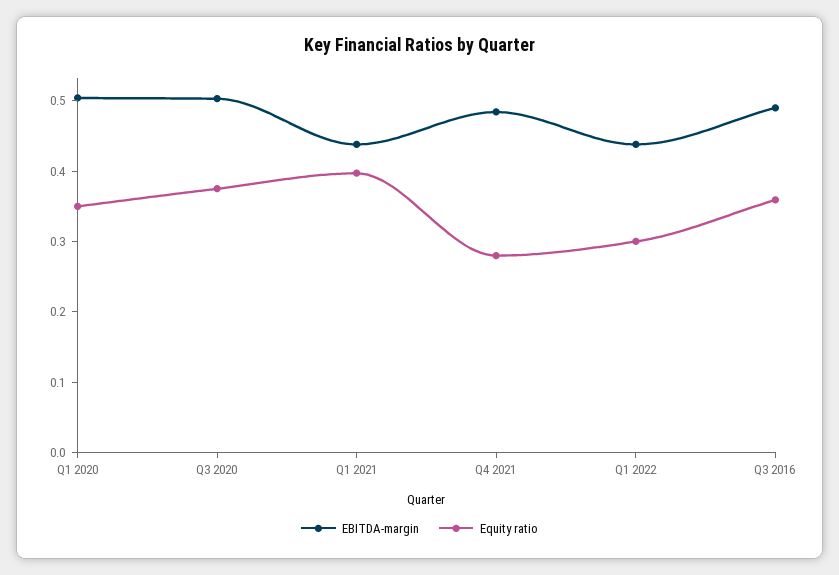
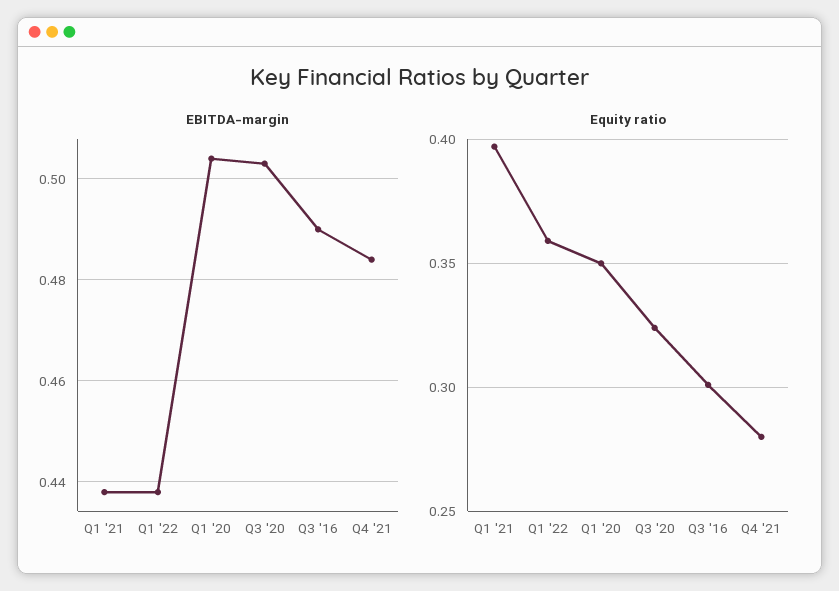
  {
    "EBITDA-margin": {
      "Q1 2020": 0.505,
      "Q3 2020": 0.505,
      "Q1 2021": 0.44,
      "Q4 2021": 0.485,
      "Q1 2022": 0.44,
      "Q3 2016": 0.49
    },
    "Equity ratio": {
      "Q1 2020": 0.35,
-     "Q3 2020": 0.38,
+     "Q3 2020": 0.325,
      "Q1 2021": 0.395,
      "Q4 2021": 0.28,
-     "Q1 2022": 0.3,
+     "Q1 2022": 0.36,
-     "Q3 2016": 0.36
+     "Q3 2016": 0.3
    }
  }

